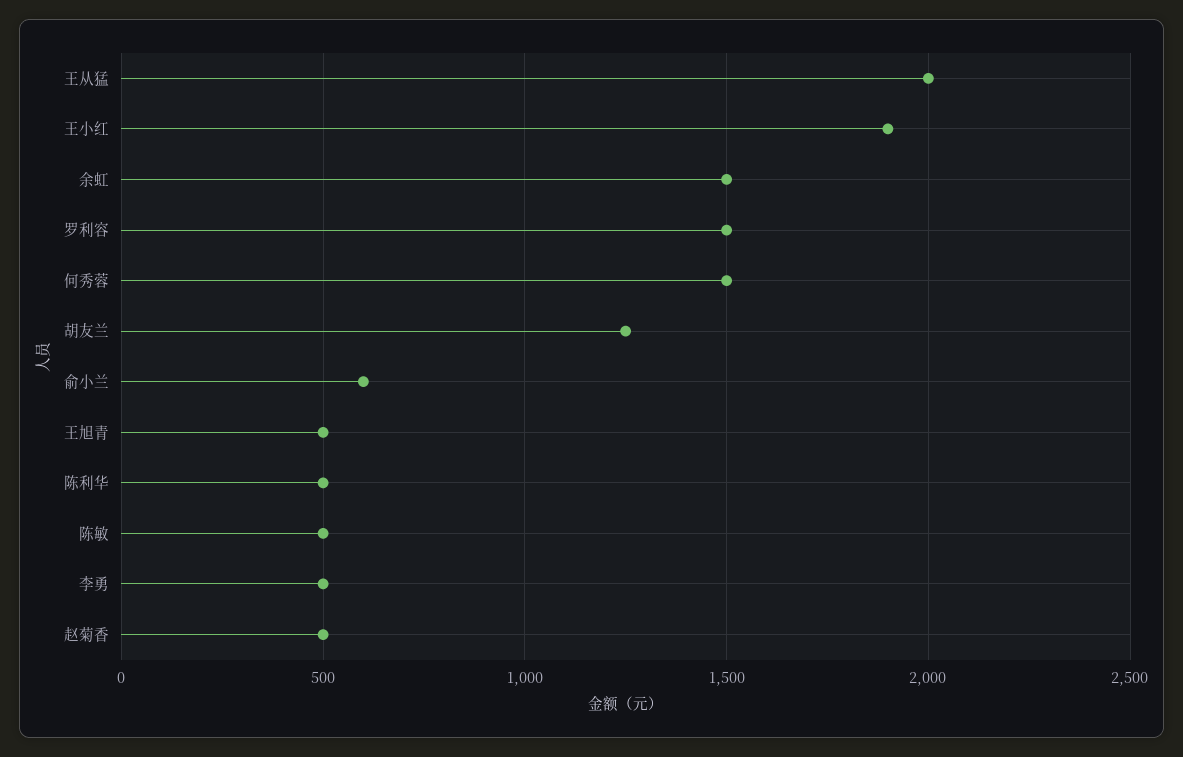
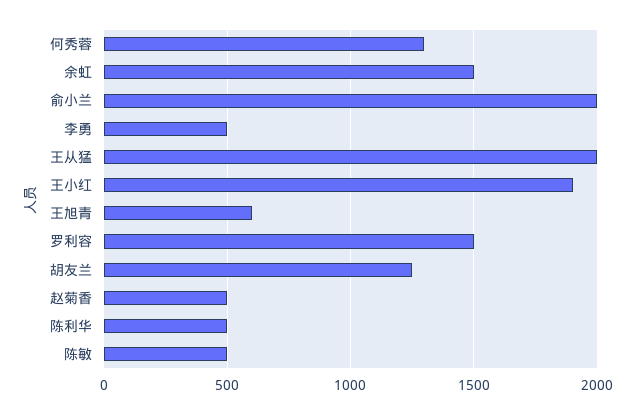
  {
    "王从猛": 2000,
    "王小红": 1900,
    "余虹": 1500,
    "罗利容": 1500,
-   "何秀蓉": 1500,
+   "何秀蓉": 1300,
    "胡友兰": 1250,
-   "俞小兰": 600,
+   "俞小兰": 2000,
-   "王旭青": 500,
+   "王旭青": 600,
    "陈利华": 500,
    "陈敏": 500,
    "李勇": 500,
    "赵菊香": 500
  }

